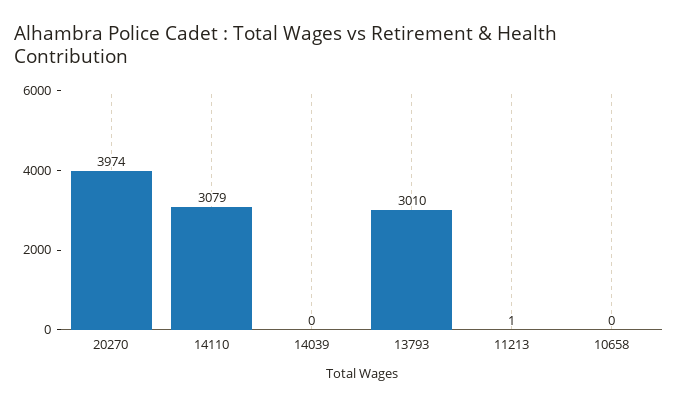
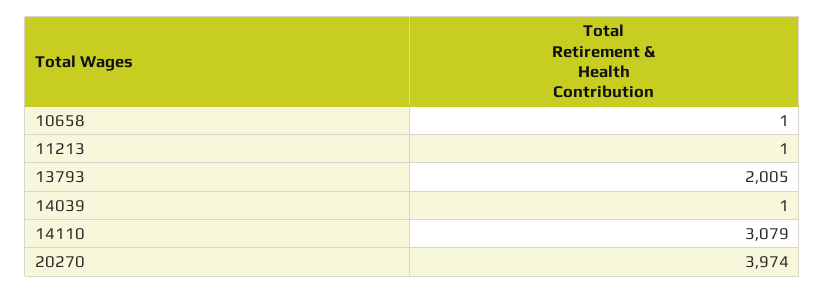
  {
    "20270": 3974,
    "14110": 3079,
-   "14039": 0,
+   "14039": 1,
-   "13793": 3010,
+   "13793": 2005,
    "11213": 1,
-   "10658": 0
+   "10658": 1
  }

